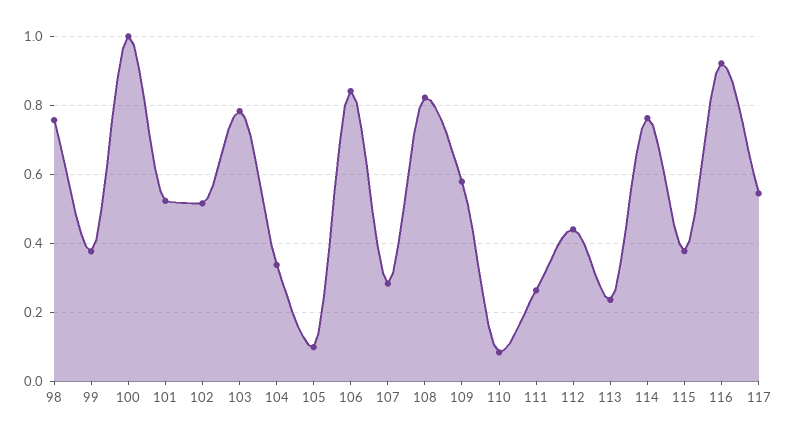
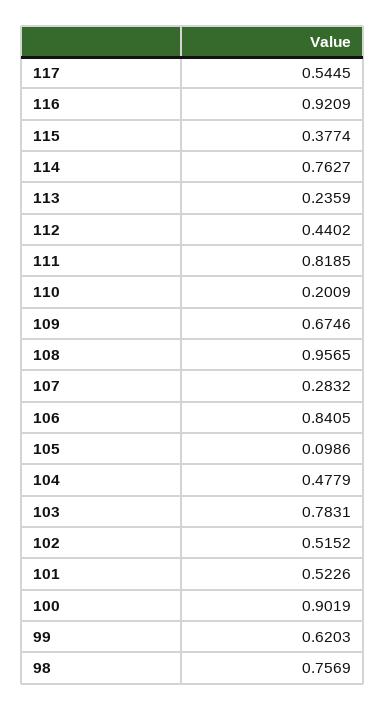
  {
    "98": 0.7569,
-   "99": 0.38,
+   "99": 0.6203,
-   "100": 1,
+   "100": 0.9019,
    "101": 0.5226,
    "102": 0.5152,
    "103": 0.7831,
-   "104": 0.34,
+   "104": 0.4779,
    "105": 0.0986,
    "106": 0.8405,
    "107": 0.2832,
-   "108": 0.82,
+   "108": 0.9565,
-   "109": 0.58,
+   "109": 0.6746,
-   "110": 0.08,
+   "110": 0.2009,
-   "111": 0.26,
+   "111": 0.8185,
    "112": 0.4402,
    "113": 0.2359,
    "114": 0.7627,
    "115": 0.3774,
    "116": 0.9209,
    "117": 0.5445
  }

